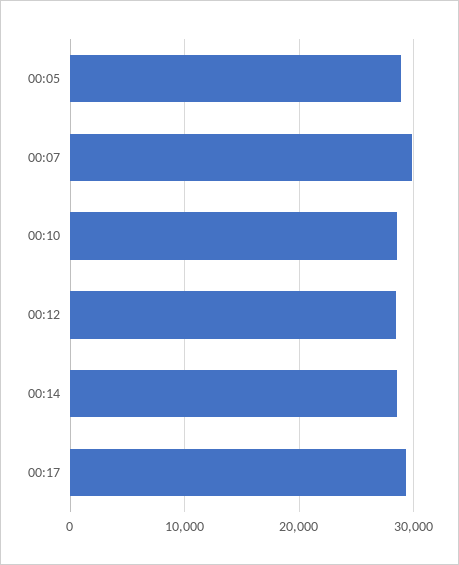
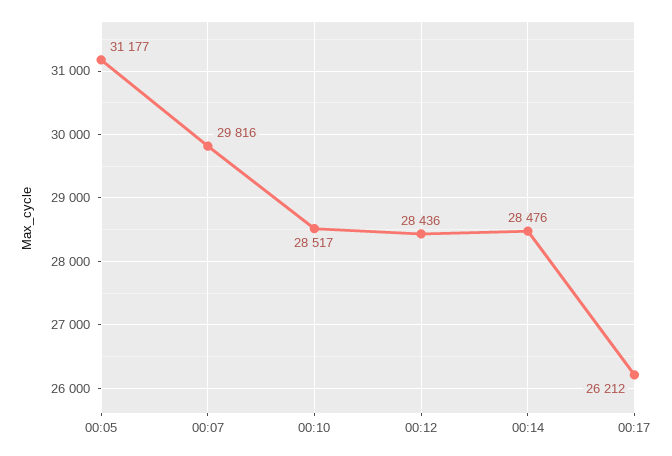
  {
-   "00:05": 29000,
+   "00:05": 31177,
    "00:07": 29816,
    "00:10": 28517,
    "00:12": 28436,
    "00:14": 28476,
-   "00:17": 29000
+   "00:17": 26212
  }

